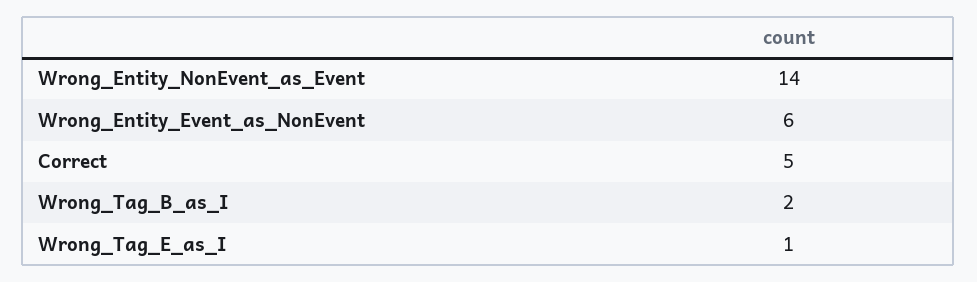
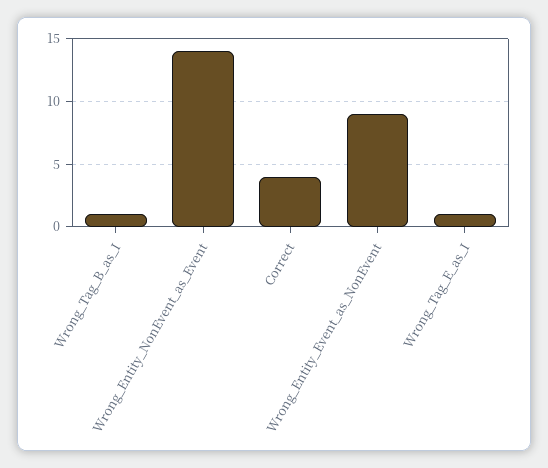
  {
    "Wrong_Entity_NonEvent_as_Event": 14,
-   "Wrong_Entity_Event_as_NonEvent": 6,
+   "Wrong_Entity_Event_as_NonEvent": 9,
-   "Correct": 5,
+   "Correct": 4,
-   "Wrong_Tag_B_as_I": 2,
+   "Wrong_Tag_B_as_I": 1,
    "Wrong_Tag_E_as_I": 1
  }

